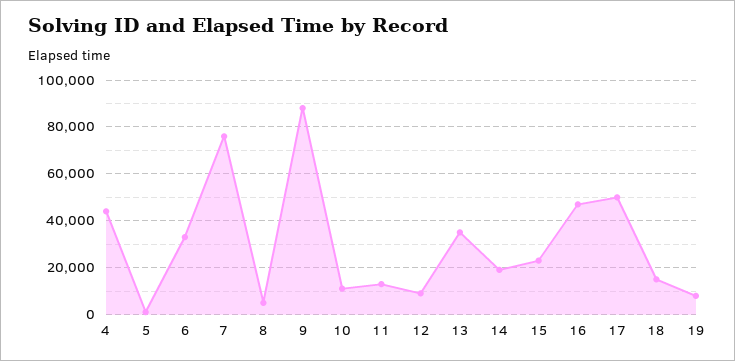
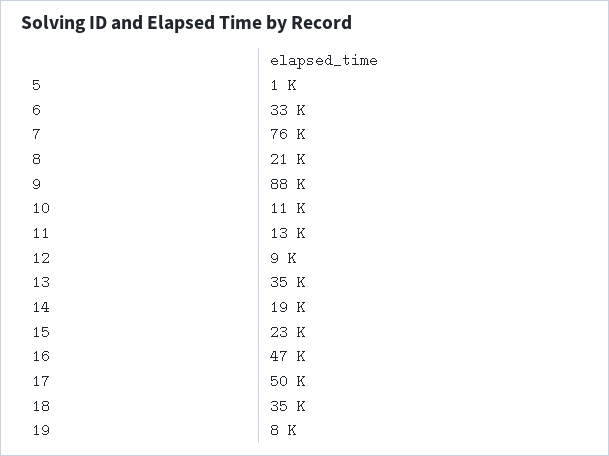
  {
-   "4": 45000,
    "5": 1000,
    "6": 33000,
    "7": 76000,
-   "8": 5000,
+   "8": 21000,
    "9": 88000,
    "10": 11000,
    "11": 13000,
    "12": 9000,
    "13": 35000,
    "14": 19000,
    "15": 23000,
    "16": 47000,
    "17": 50000,
-   "18": 15000,
+   "18": 35000,
    "19": 8000
  }

